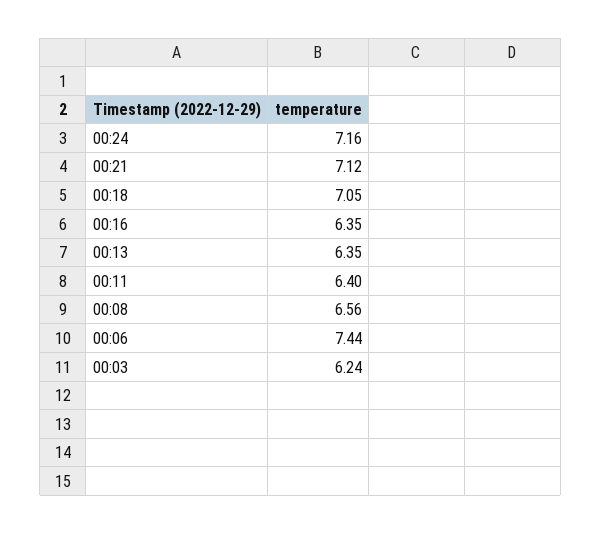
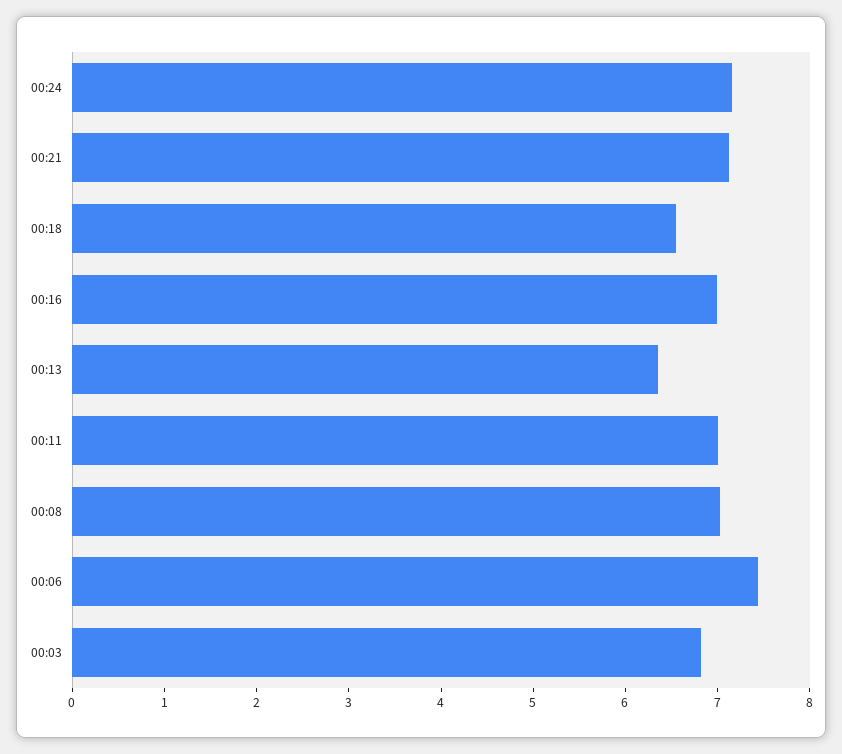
  {
    "00:24": 7.16,
    "00:21": 7.12,
-   "00:18": 7.05,
+   "00:18": 6.6,
-   "00:16": 6.35,
+   "00:16": 7,
    "00:13": 6.35,
-   "00:11": 6.4,
+   "00:11": 7,
-   "00:08": 6.56,
+   "00:08": 7,
    "00:06": 7.44,
-   "00:03": 6.24
+   "00:03": 6.8
  }

